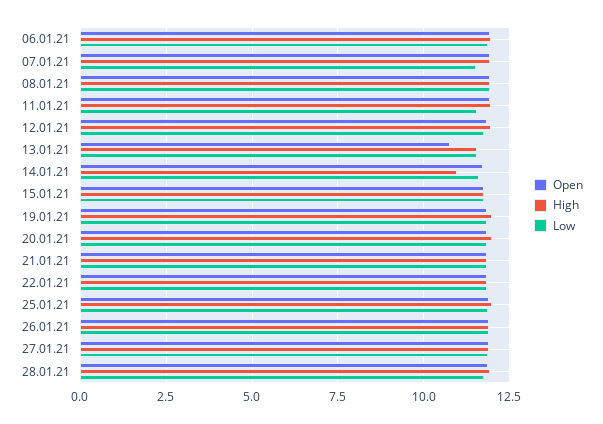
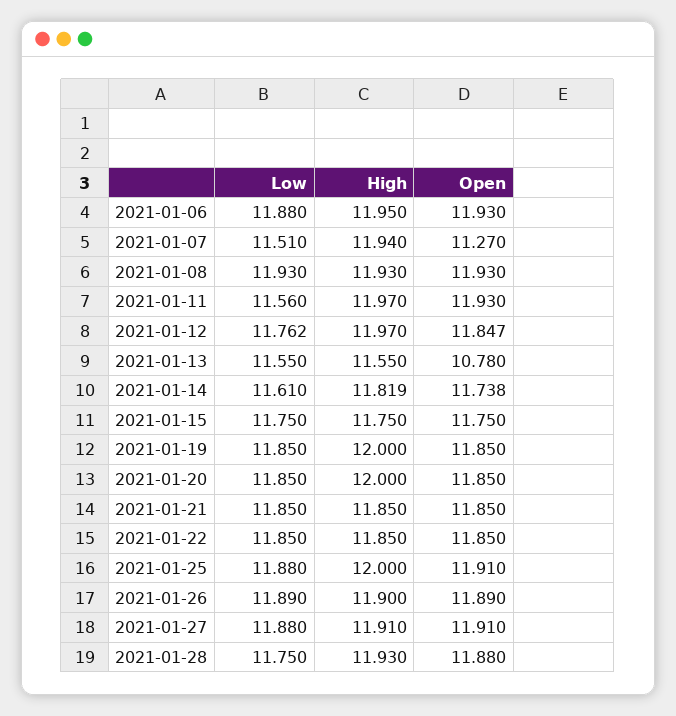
  {
    "Open": {
      "06.01.21": 11.93,
-     "07.01.21": 12,
+     "07.01.21": 11.27,
      "08.01.21": 11.93,
      "11.01.21": 11.93,
      "12.01.21": 11.847,
      "13.01.21": 10.78,
      "14.01.21": 11.738,
      "15.01.21": 11.75,
      "19.01.21": 11.85,
      "20.01.21": 11.85,
      "21.01.21": 11.85,
      "22.01.21": 11.85,
      "25.01.21": 11.91,
      "26.01.21": 11.89,
      "27.01.21": 11.91,
      "28.01.21": 11.88
    },
    "High": {
      "06.01.21": 11.95,
      "07.01.21": 11.94,
      "08.01.21": 11.93,
      "11.01.21": 11.97,
      "12.01.21": 11.97,
      "13.01.21": 11.55,
-     "14.01.21": 11,
+     "14.01.21": 11.819,
      "15.01.21": 11.75,
      "19.01.21": 12,
      "20.01.21": 12,
      "21.01.21": 11.85,
      "22.01.21": 11.85,
      "25.01.21": 12,
      "26.01.21": 11.9,
      "27.01.21": 11.91,
      "28.01.21": 11.93
    },
    "Low": {
      "06.01.21": 11.88,
      "07.01.21": 11.51,
      "08.01.21": 11.93,
      "11.01.21": 11.56,
      "12.01.21": 11.762,
      "13.01.21": 11.55,
      "14.01.21": 11.61,
      "15.01.21": 11.75,
      "19.01.21": 11.85,
      "20.01.21": 11.85,
      "21.01.21": 11.85,
      "22.01.21": 11.85,
      "25.01.21": 11.88,
      "26.01.21": 11.89,
      "27.01.21": 11.88,
      "28.01.21": 11.75
    }
  }

